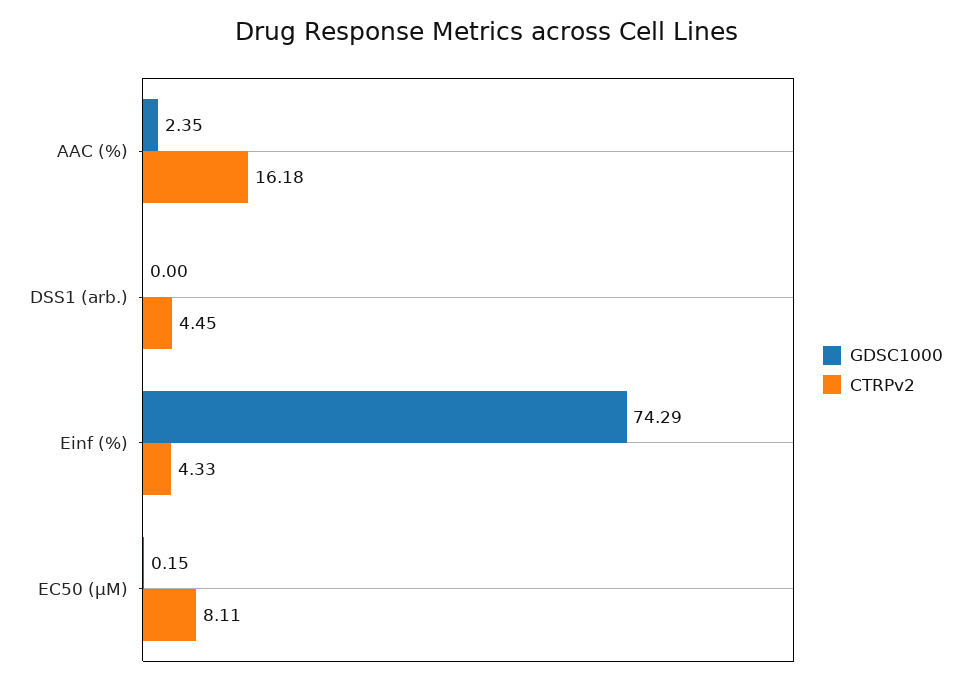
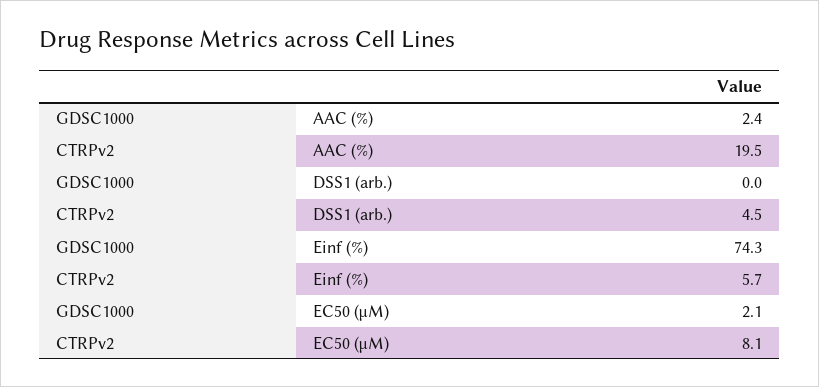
  {
    "GDSC1000": {
      "AAC (%)": 2.35,
      "DSS1 (arb.)": 0,
      "Einf (%)": 74.29,
-     "EC50 (µM)": 0.15
+     "EC50 (µM)": 2.1
    },
    "CTRPv2": {
-     "AAC (%)": 16.18,
+     "AAC (%)": 19.5,
      "DSS1 (arb.)": 4.45,
-     "Einf (%)": 4.33,
+     "Einf (%)": 5.7,
      "EC50 (µM)": 8.11
    }
  }

